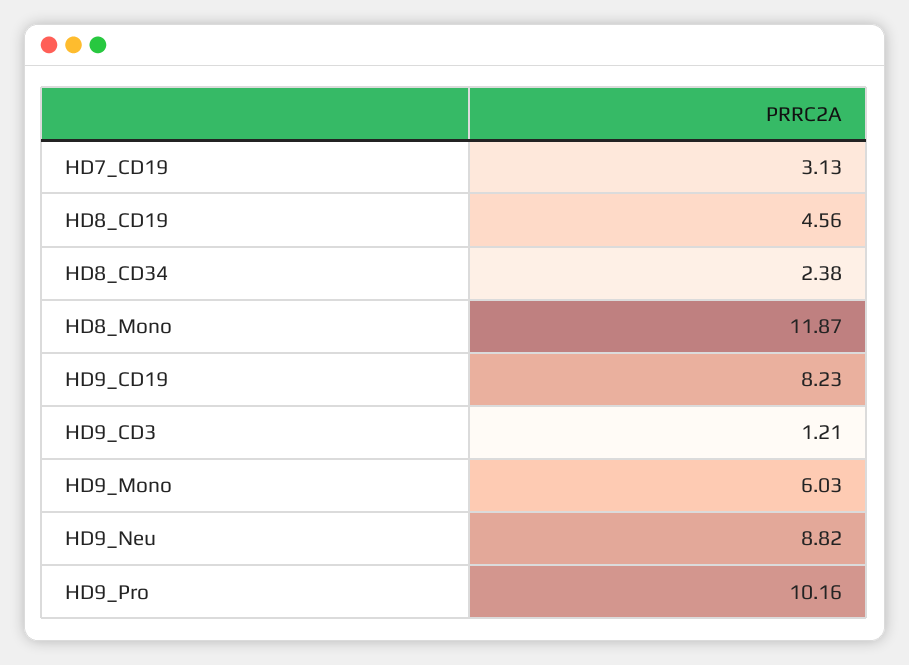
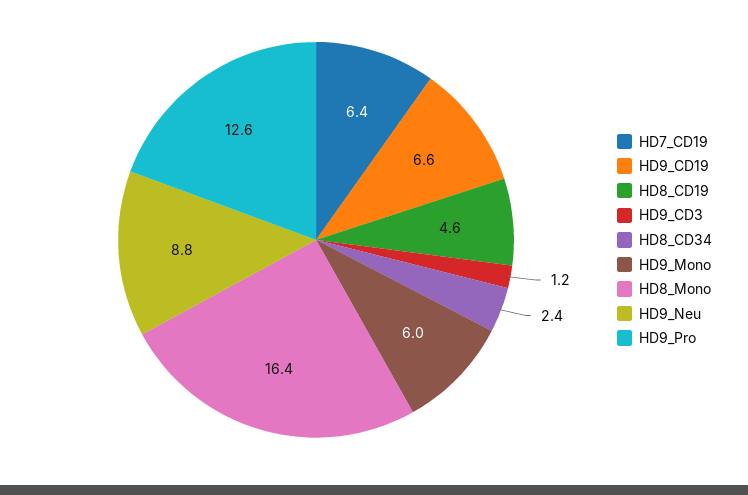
  {
-   "HD7_CD19": 3.13,
+   "HD7_CD19": 6.4,
    "HD8_CD19": 4.56,
    "HD8_CD34": 2.38,
-   "HD8_Mono": 11.87,
+   "HD8_Mono": 16.4,
-   "HD9_CD19": 8.23,
+   "HD9_CD19": 6.6,
    "HD9_CD3": 1.21,
    "HD9_Mono": 6.03,
    "HD9_Neu": 8.82,
-   "HD9_Pro": 10.16
+   "HD9_Pro": 12.6
  }

